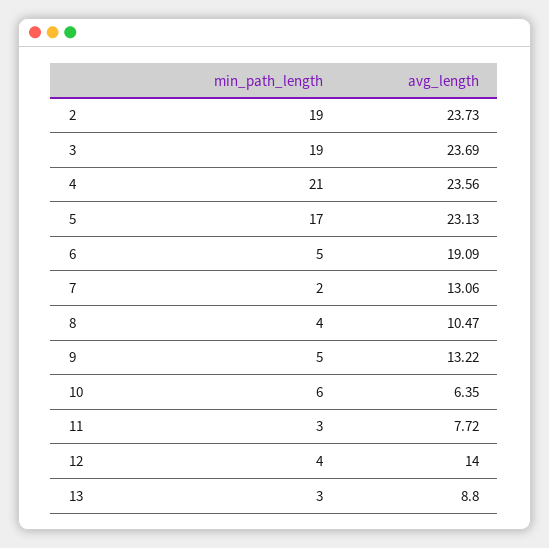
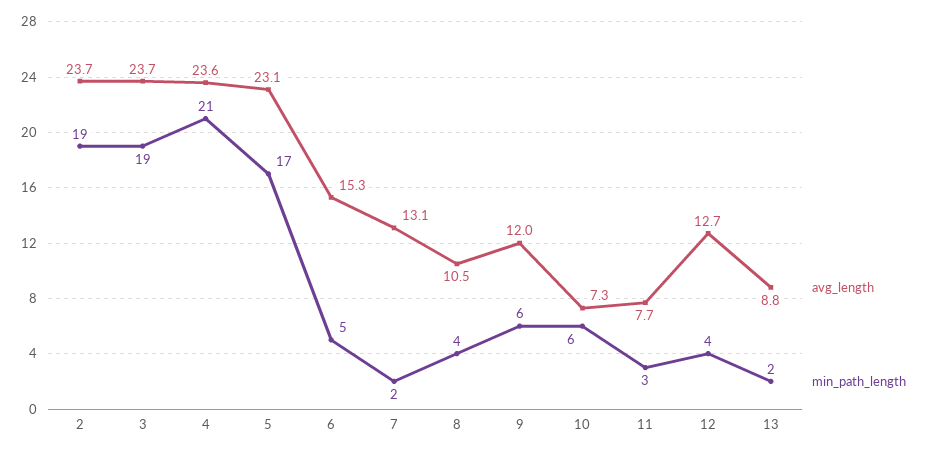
  {
    "min_path_length": {
      "2": 19,
      "3": 19,
      "4": 21,
      "5": 17,
      "6": 5,
      "7": 2,
      "8": 4,
-     "9": 5,
+     "9": 6,
      "10": 6,
      "11": 3,
      "12": 4,
-     "13": 3
+     "13": 2
    },
    "avg_length": {
      "2": 23.73,
      "3": 23.69,
      "4": 23.56,
      "5": 23.13,
-     "6": 19.09,
+     "6": 15.3,
      "7": 13.06,
      "8": 10.47,
-     "9": 13.22,
+     "9": 12,
-     "10": 6.35,
+     "10": 7.3,
      "11": 7.72,
-     "12": 14,
+     "12": 12.7,
      "13": 8.8
    }
  }

